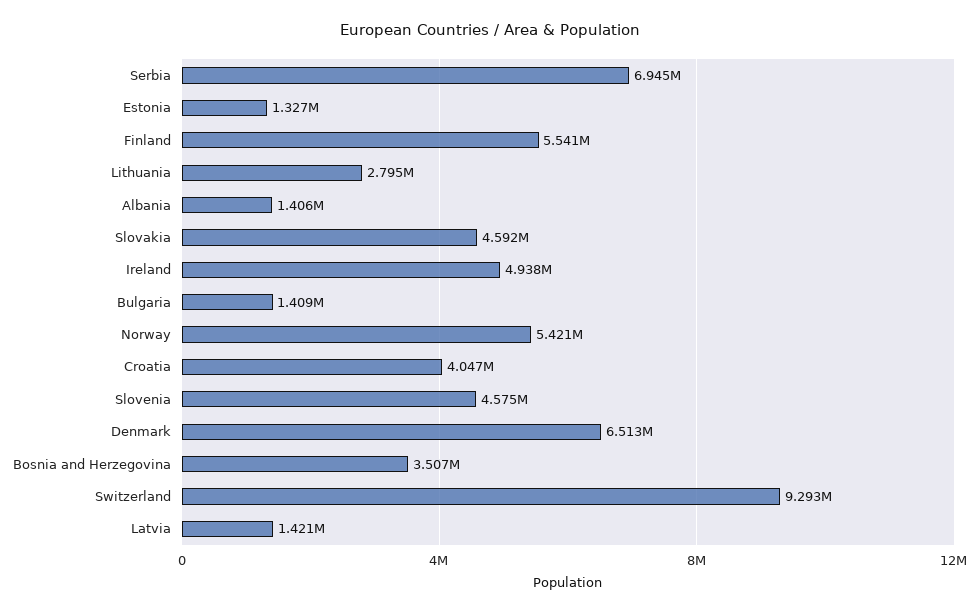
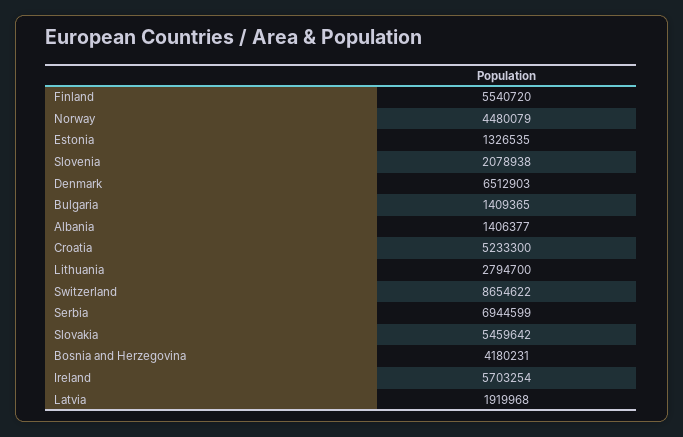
  {
    "Serbia": 6944599,
    "Estonia": 1326535,
    "Finland": 5540720,
    "Lithuania": 2794700,
    "Albania": 1406377,
-   "Slovakia": 4592000,
+   "Slovakia": 5459642,
-   "Ireland": 4938000,
+   "Ireland": 5703254,
    "Bulgaria": 1409365,
-   "Norway": 5421000,
+   "Norway": 4480079,
-   "Croatia": 4047000,
+   "Croatia": 5233300,
-   "Slovenia": 4575000,
+   "Slovenia": 2078938,
    "Denmark": 6512903,
-   "Bosnia and Herzegovina": 3507000,
+   "Bosnia and Herzegovina": 4180231,
-   "Switzerland": 9293000,
+   "Switzerland": 8654622,
-   "Latvia": 1421000
+   "Latvia": 1919968
  }

